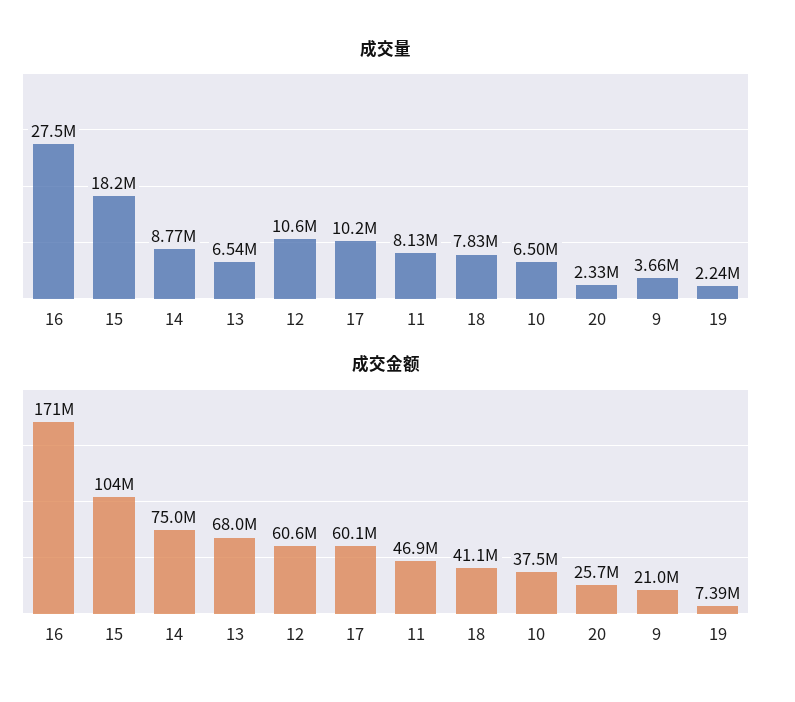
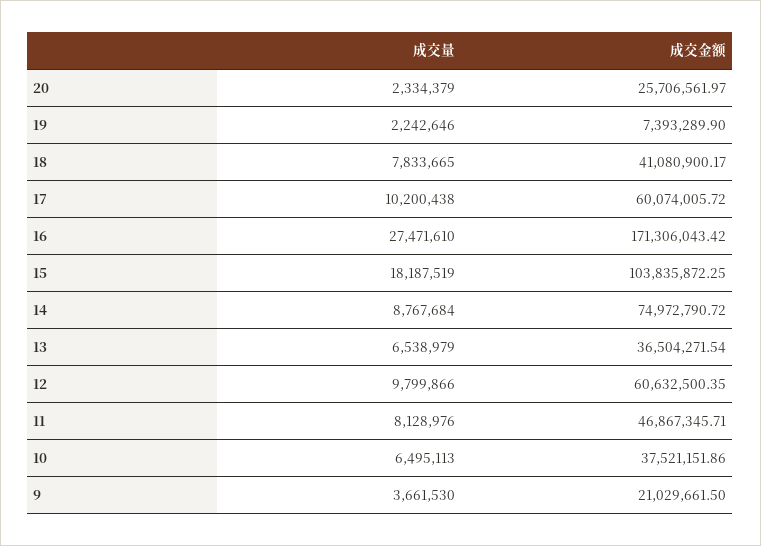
  {
    "成交量": {
      "16": 27471610,
      "15": 18187519,
      "14": 8767684,
      "13": 6538979,
-     "12": 10600000,
+     "12": 9799866,
      "17": 10200438,
      "11": 8128976,
      "18": 7833665,
      "10": 6495113,
      "20": 2334379,
      "9": 3661530,
      "19": 2242646
    },
    "成交金额": {
      "16": 171306043.42,
      "15": 103835872.25,
      "14": 74972790.72,
-     "13": 68000000,
+     "13": 36504271.54,
      "12": 60632500.35,
      "17": 60074005.72,
      "11": 46867345.71,
      "18": 41080900.17,
      "10": 37521151.86,
      "20": 25706561.97,
      "9": 21029661.5,
      "19": 7393289.9
    }
  }

